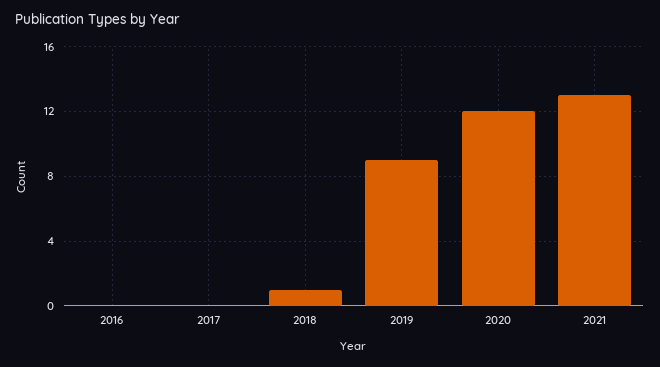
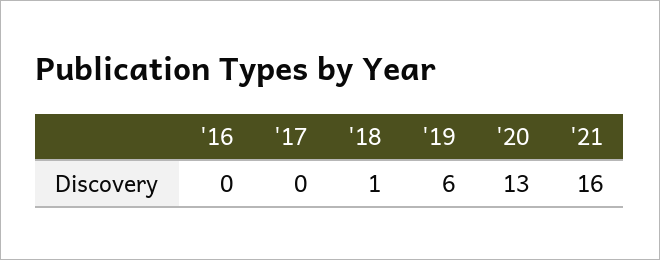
  {
    "2016": 0,
    "2017": 0,
    "2018": 1,
-   "2019": 9,
+   "2019": 6,
-   "2020": 12,
+   "2020": 13,
-   "2021": 13
+   "2021": 16
  }

